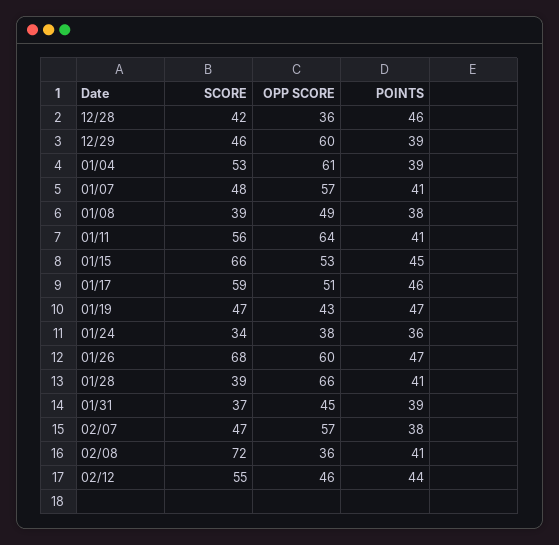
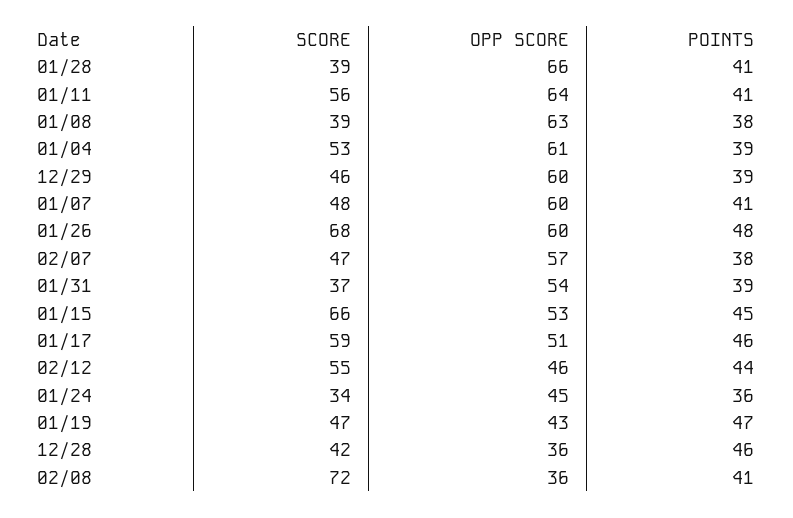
  {
    "SCORE": {
      "12/28": 42,
      "12/29": 46,
      "01/04": 53,
      "01/07": 48,
      "01/08": 39,
      "01/11": 56,
      "01/15": 66,
      "01/17": 59,
      "01/19": 47,
      "01/24": 34,
      "01/26": 68,
      "01/28": 39,
      "01/31": 37,
      "02/07": 47,
      "02/08": 72,
      "02/12": 55
    },
    "OPP SCORE": {
      "12/28": 36,
      "12/29": 60,
      "01/04": 61,
-     "01/07": 57,
+     "01/07": 60,
-     "01/08": 49,
+     "01/08": 63,
      "01/11": 64,
      "01/15": 53,
      "01/17": 51,
      "01/19": 43,
-     "01/24": 38,
+     "01/24": 45,
      "01/26": 60,
      "01/28": 66,
-     "01/31": 45,
+     "01/31": 54,
      "02/07": 57,
      "02/08": 36,
      "02/12": 46
    },
    "POINTS": {
      "12/28": 46,
      "12/29": 39,
      "01/04": 39,
      "01/07": 41,
      "01/08": 38,
      "01/11": 41,
      "01/15": 45,
      "01/17": 46,
      "01/19": 47,
      "01/24": 36,
-     "01/26": 47,
+     "01/26": 48,
      "01/28": 41,
      "01/31": 39,
      "02/07": 38,
      "02/08": 41,
      "02/12": 44
    }
  }

